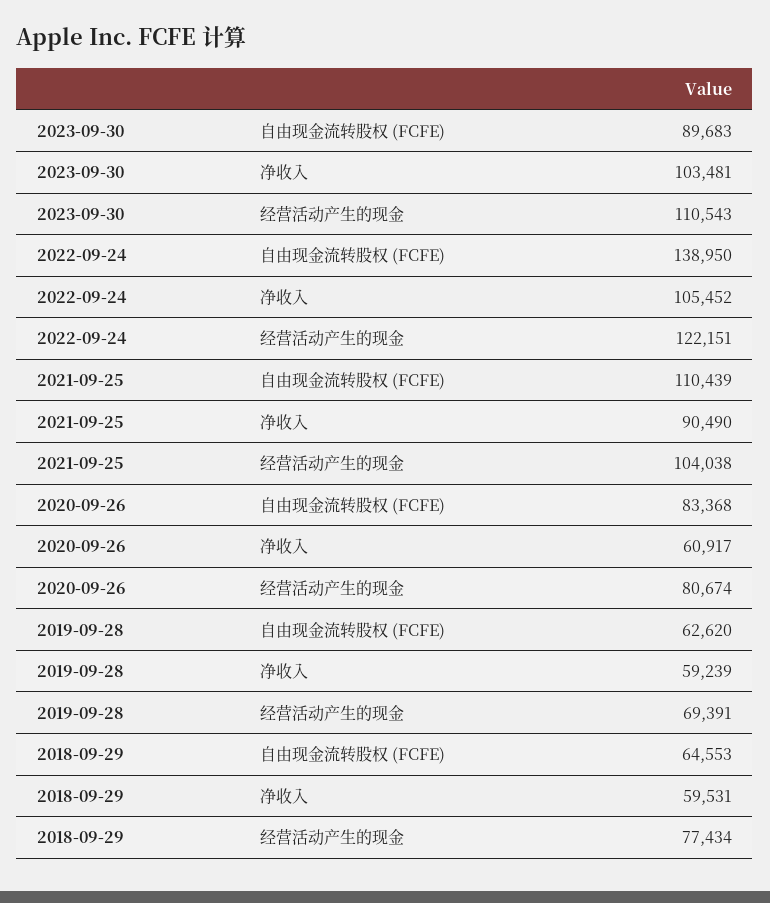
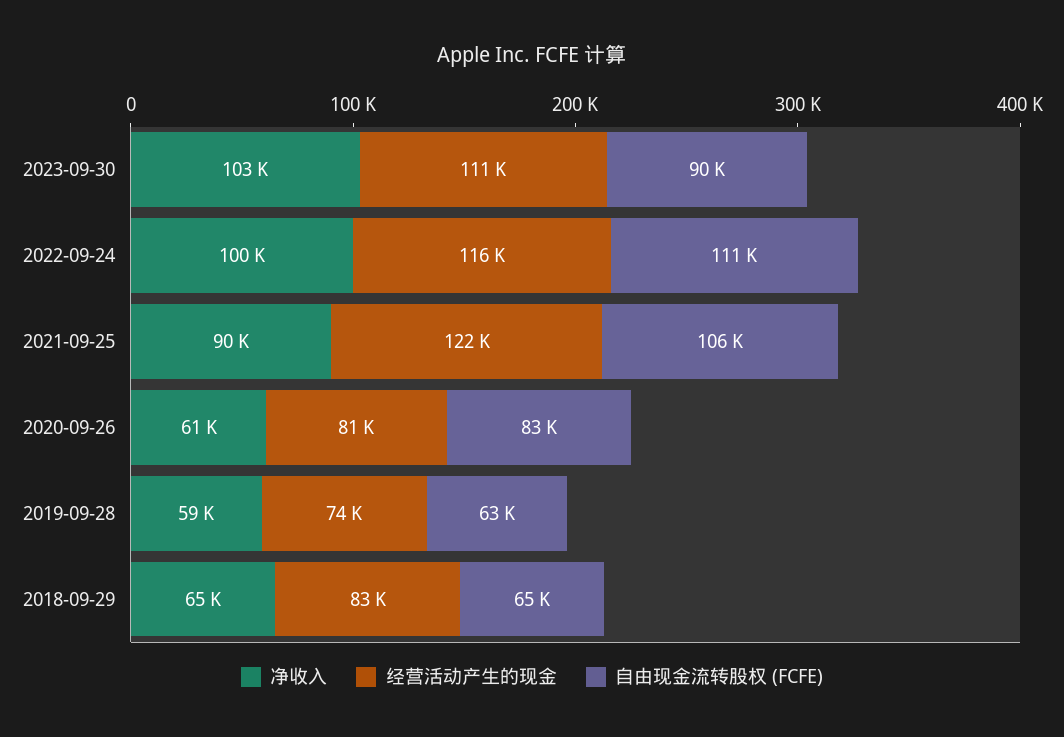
  {
    "自由现金流转股权 (FCFE)": {
      "2023-09-30": 89683,
-     "2022-09-24": 138950,
+     "2022-09-24": 111000,
-     "2021-09-25": 110439,
+     "2021-09-25": 106000,
      "2020-09-26": 83368,
      "2019-09-28": 62620,
      "2018-09-29": 64553
    },
    "净收入": {
      "2023-09-30": 103481,
-     "2022-09-24": 105452,
+     "2022-09-24": 100000,
      "2021-09-25": 90490,
      "2020-09-26": 60917,
      "2019-09-28": 59239,
-     "2018-09-29": 59531
+     "2018-09-29": 65000
    },
    "经营活动产生的现金": {
      "2023-09-30": 110543,
-     "2022-09-24": 122151,
+     "2022-09-24": 116000,
-     "2021-09-25": 104038,
+     "2021-09-25": 122000,
      "2020-09-26": 80674,
-     "2019-09-28": 69391,
+     "2019-09-28": 74000,
-     "2018-09-29": 77434
+     "2018-09-29": 83000
    }
  }

